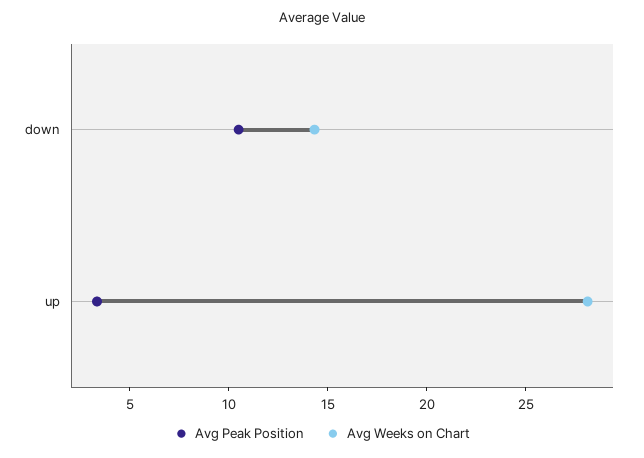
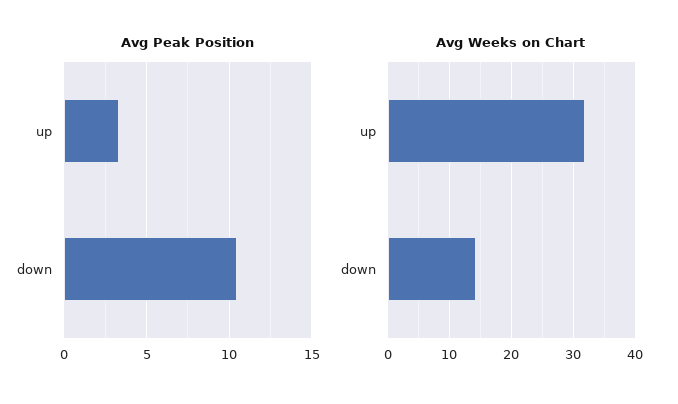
  {
    "Avg Peak Position": {
      "down": 10.5,
      "up": 3.5
    },
    "Avg Weeks on Chart": {
      "down": 14,
-     "up": 28
+     "up": 32
    }
  }

